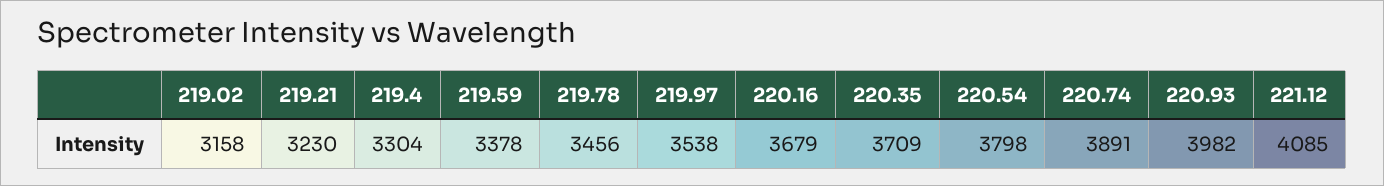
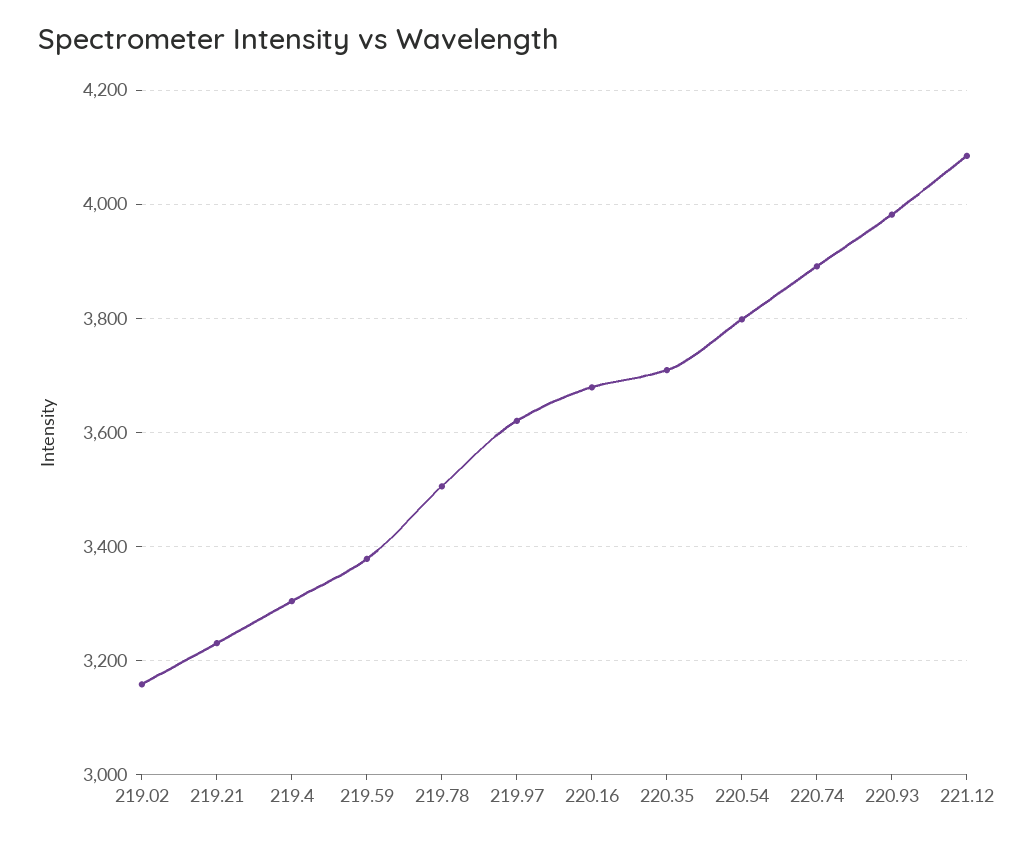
  {
    "219.02": 3158,
    "219.21": 3230,
    "219.4": 3304,
    "219.59": 3378,
-   "219.78": 3456,
+   "219.78": 3500,
-   "219.97": 3538,
+   "219.97": 3620,
    "220.16": 3679,
    "220.35": 3709,
    "220.54": 3798,
    "220.74": 3891,
    "220.93": 3982,
    "221.12": 4085
  }

